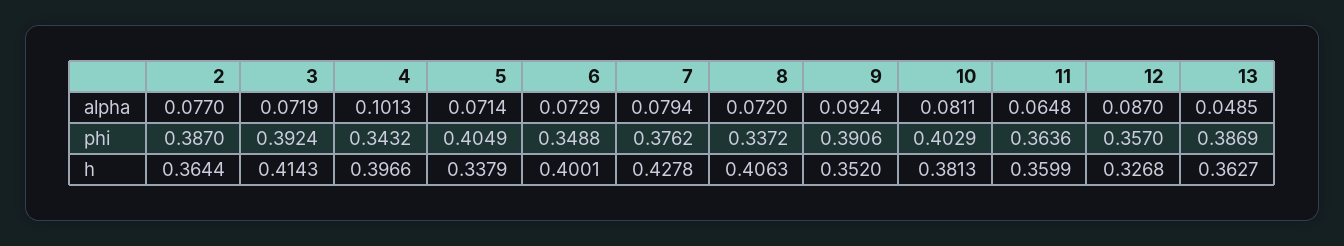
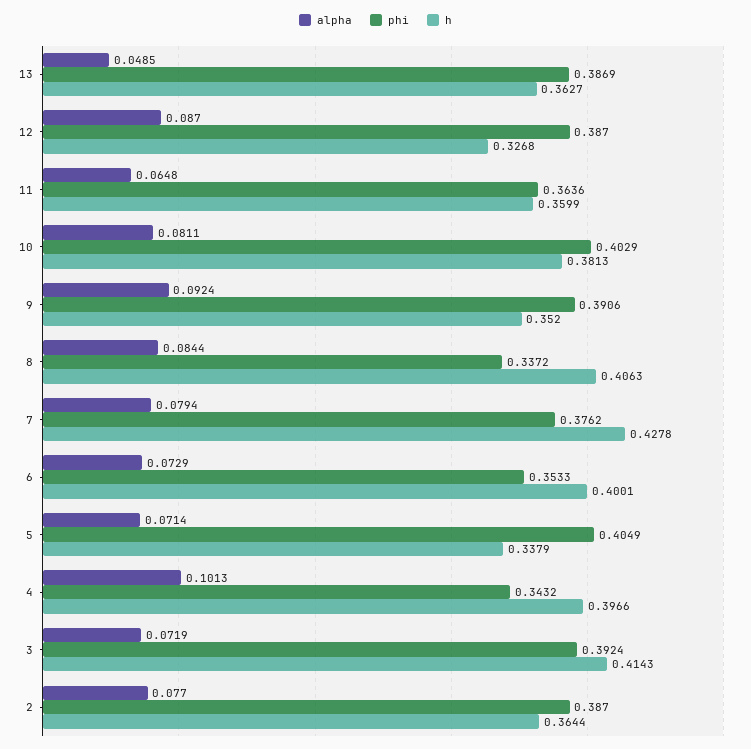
  {
    "alpha": {
      "2": 0.077,
      "3": 0.0719,
      "4": 0.1013,
      "5": 0.0714,
      "6": 0.0729,
      "7": 0.0794,
-     "8": 0.072,
+     "8": 0.0844,
      "9": 0.0924,
      "10": 0.0811,
      "11": 0.0648,
      "12": 0.087,
      "13": 0.0485
    },
    "phi": {
      "2": 0.387,
      "3": 0.3924,
      "4": 0.3432,
      "5": 0.4049,
-     "6": 0.3488,
+     "6": 0.3533,
      "7": 0.3762,
      "8": 0.3372,
      "9": 0.3906,
      "10": 0.4029,
      "11": 0.3636,
-     "12": 0.357,
+     "12": 0.387,
      "13": 0.3869
    },
    "h": {
      "2": 0.3644,
      "3": 0.4143,
      "4": 0.3966,
      "5": 0.3379,
      "6": 0.4001,
      "7": 0.4278,
      "8": 0.4063,
      "9": 0.352,
      "10": 0.3813,
      "11": 0.3599,
      "12": 0.3268,
      "13": 0.3627
    }
  }

